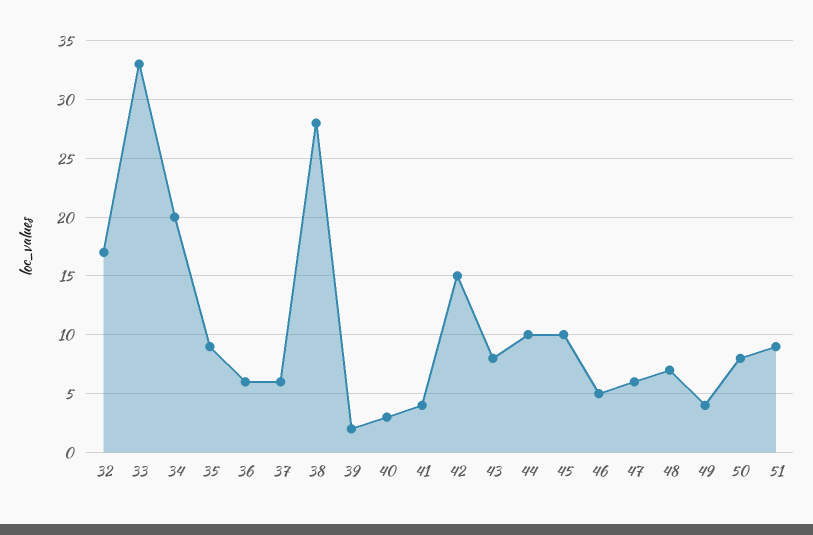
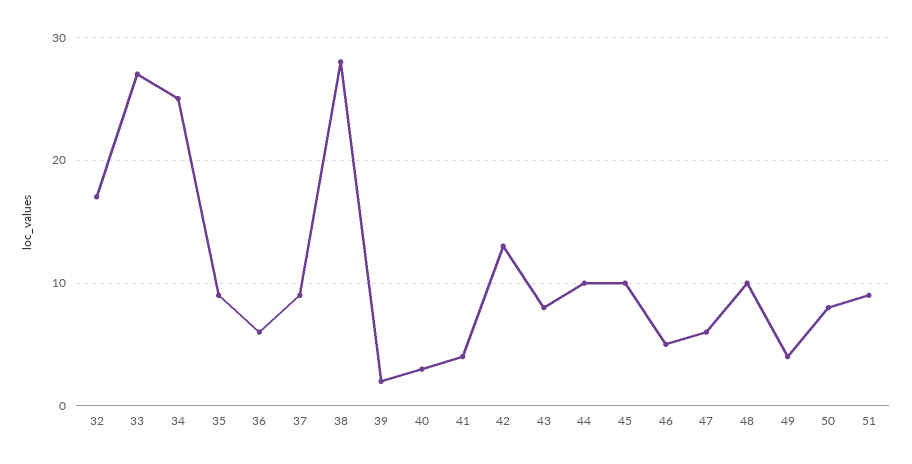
  {
    "32": 17,
-   "33": 33,
+   "33": 27,
-   "34": 20,
+   "34": 25,
    "35": 9,
    "36": 6,
-   "37": 6,
+   "37": 9,
    "38": 28,
    "39": 2,
    "40": 3,
    "41": 4,
-   "42": 15,
+   "42": 13,
    "43": 8,
    "44": 10,
    "45": 10,
    "46": 5,
    "47": 6,
-   "48": 7,
+   "48": 10,
    "49": 4,
    "50": 8,
    "51": 9
  }

